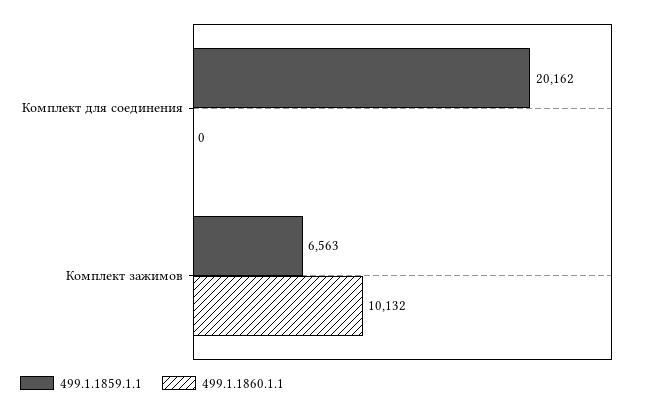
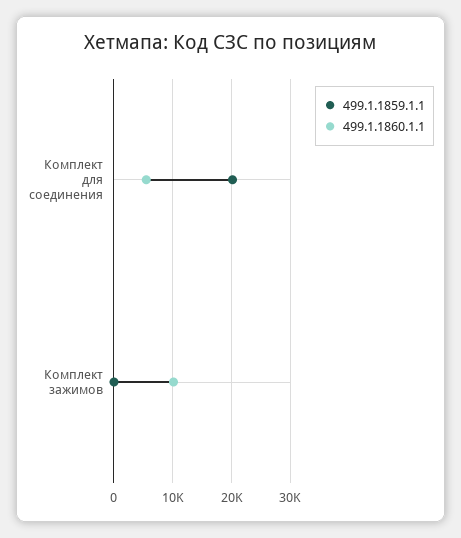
  {
    "499.1.1859.1.1": {
      "Комплект для соединения": 20162,
-     "Комплект зажимов": 6563
+     "Комплект зажимов": 0
    },
    "499.1.1860.1.1": {
-     "Комплект для соединения": 0,
+     "Комплект для соединения": 6000,
      "Комплект зажимов": 10132
    }
  }

